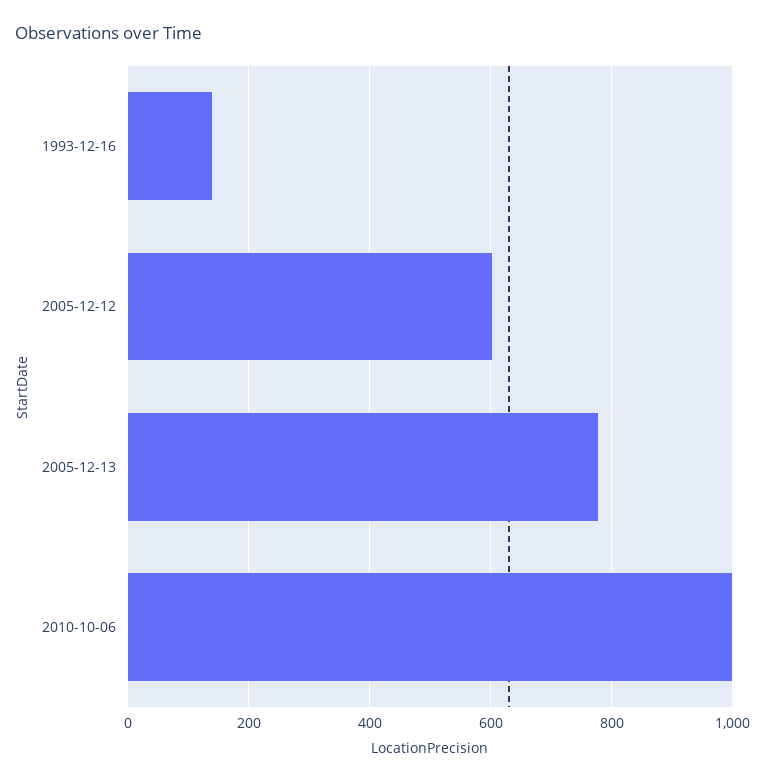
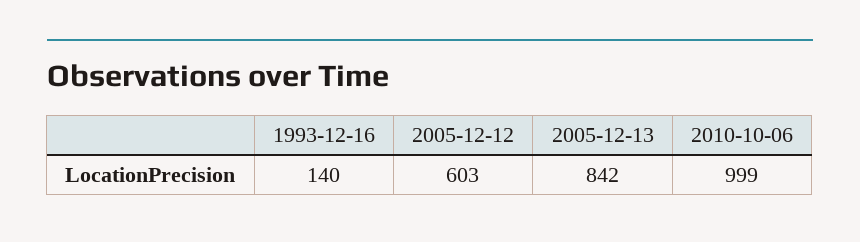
  {
    "1993-12-16": 140,
    "2005-12-12": 603,
-   "2005-12-13": 780,
+   "2005-12-13": 842,
    "2010-10-06": 999
  }

